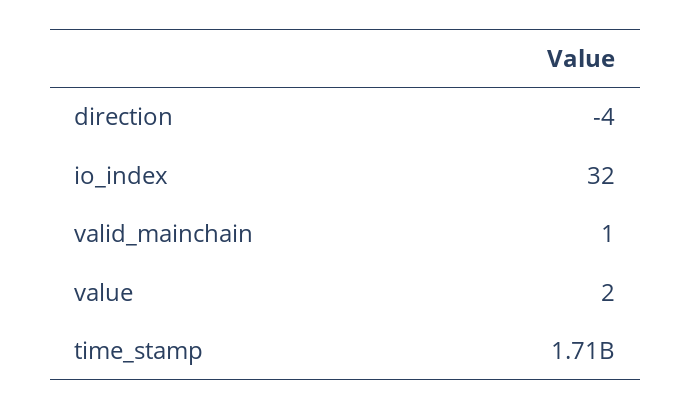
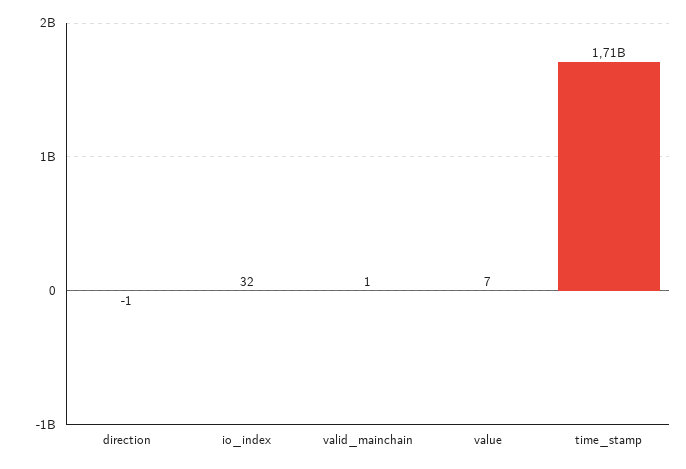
  {
-   "direction": -4,
+   "direction": -1,
    "io_index": 32,
    "valid_mainchain": 1,
-   "value": 2,
+   "value": 7,
    "time_stamp": 1710000000
  }

